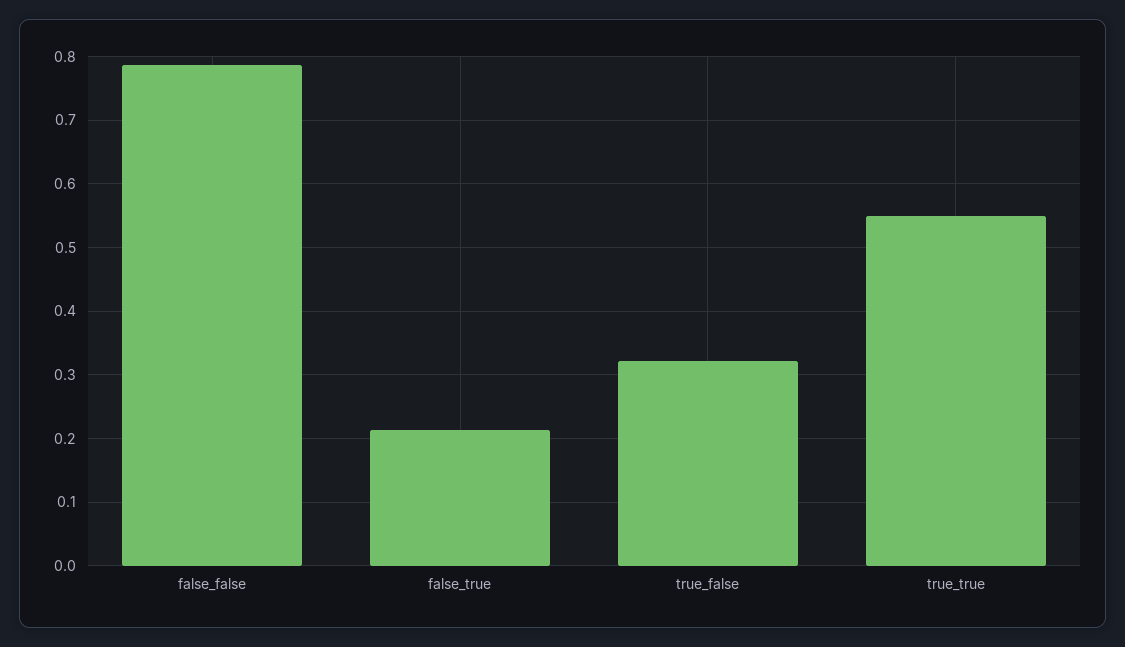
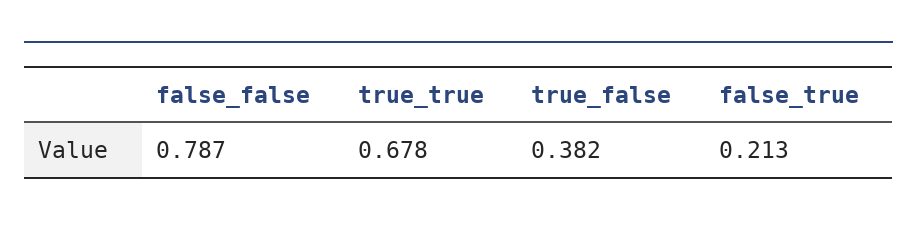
  {
    "false_false": 0.787,
    "false_true": 0.213,
-   "true_false": 0.32,
+   "true_false": 0.382,
-   "true_true": 0.55
+   "true_true": 0.678
  }

